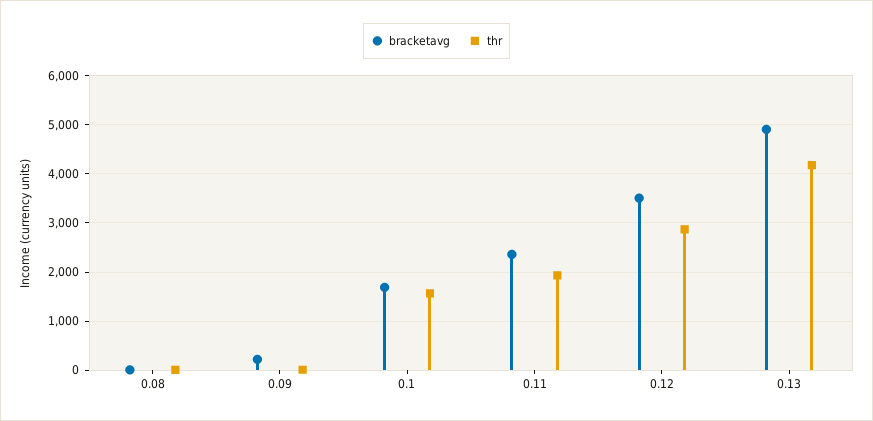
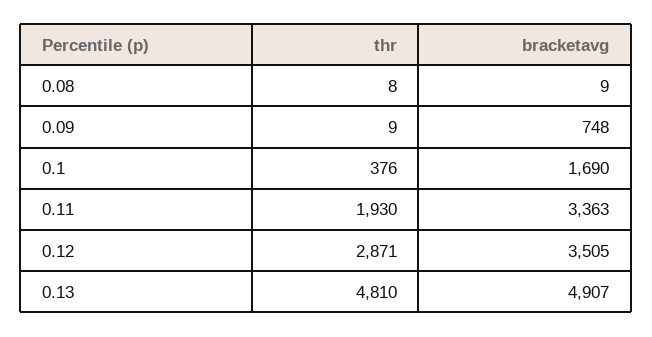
  {
    "bracketavg": {
      "0.08": 9,
-     "0.09": 200,
+     "0.09": 748,
      "0.1": 1690,
-     "0.11": 2400,
+     "0.11": 3363,
      "0.12": 3505,
      "0.13": 4907
    },
    "thr": {
      "0.08": 8,
      "0.09": 9,
-     "0.1": 1600,
+     "0.1": 376,
      "0.11": 1930,
      "0.12": 2871,
-     "0.13": 4200
+     "0.13": 4810
    }
  }

